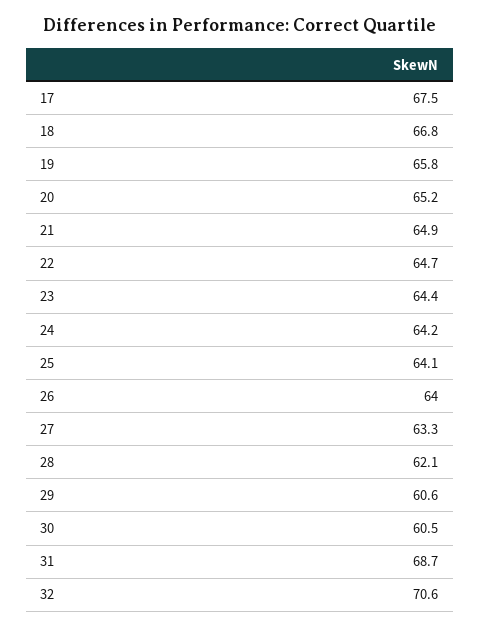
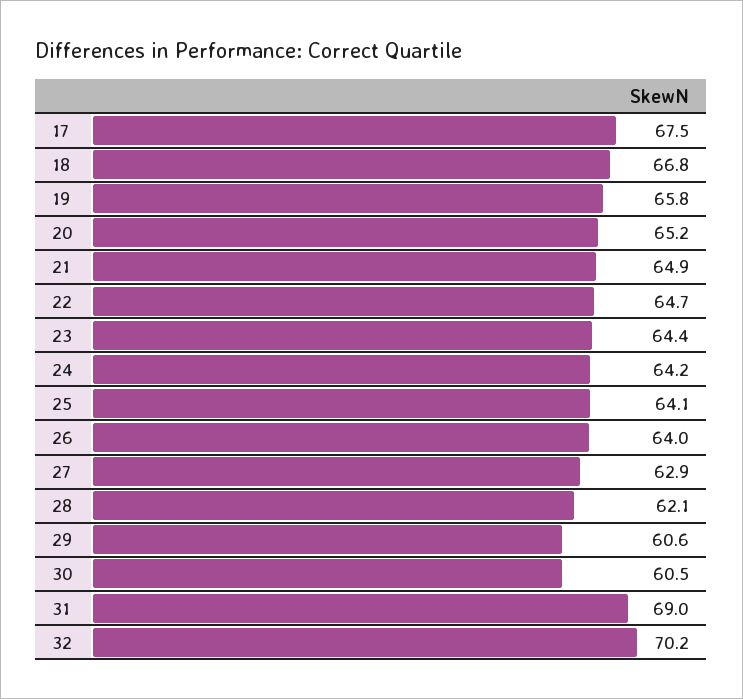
  {
    "17": 67.5,
    "18": 66.8,
    "19": 65.8,
    "20": 65.2,
    "21": 64.9,
    "22": 64.7,
    "23": 64.4,
    "24": 64.2,
    "25": 64.1,
    "26": 64,
-   "27": 63.3,
+   "27": 62.9,
    "28": 62.1,
    "29": 60.6,
    "30": 60.5,
-   "31": 68.7,
+   "31": 69,
-   "32": 70.6
+   "32": 70.2
  }

